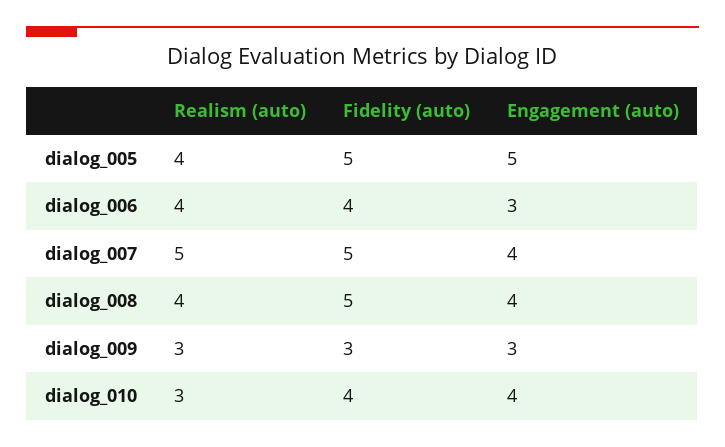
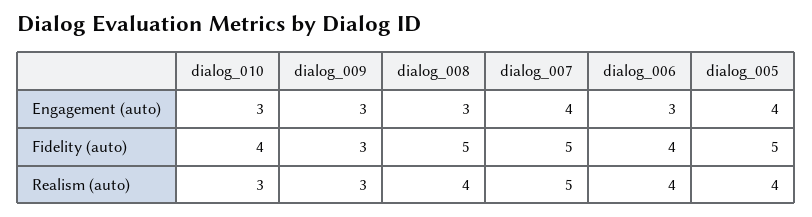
  {
    "Realism (auto)": {
      "dialog_005": 4,
      "dialog_006": 4,
      "dialog_007": 5,
      "dialog_008": 4,
      "dialog_009": 3,
      "dialog_010": 3
    },
    "Fidelity (auto)": {
      "dialog_005": 5,
      "dialog_006": 4,
      "dialog_007": 5,
      "dialog_008": 5,
      "dialog_009": 3,
      "dialog_010": 4
    },
    "Engagement (auto)": {
-     "dialog_005": 5,
+     "dialog_005": 4,
      "dialog_006": 3,
      "dialog_007": 4,
-     "dialog_008": 4,
+     "dialog_008": 3,
      "dialog_009": 3,
-     "dialog_010": 4
+     "dialog_010": 3
    }
  }

